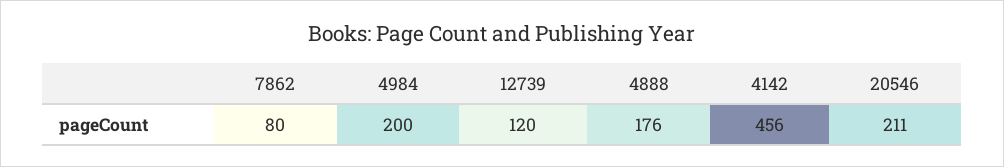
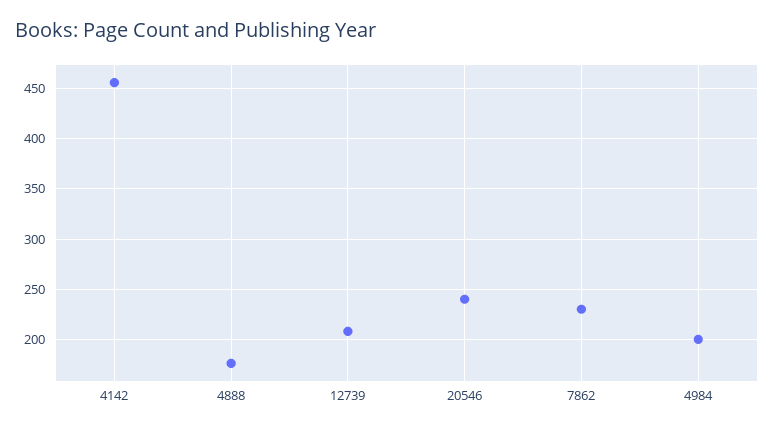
  {
-   "7862": 80,
+   "7862": 230,
    "4984": 200,
-   "12739": 120,
+   "12739": 210,
    "4888": 176,
    "4142": 456,
-   "20546": 211
+   "20546": 240
  }

